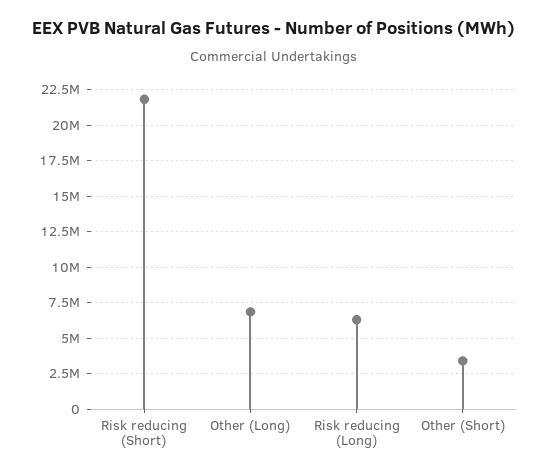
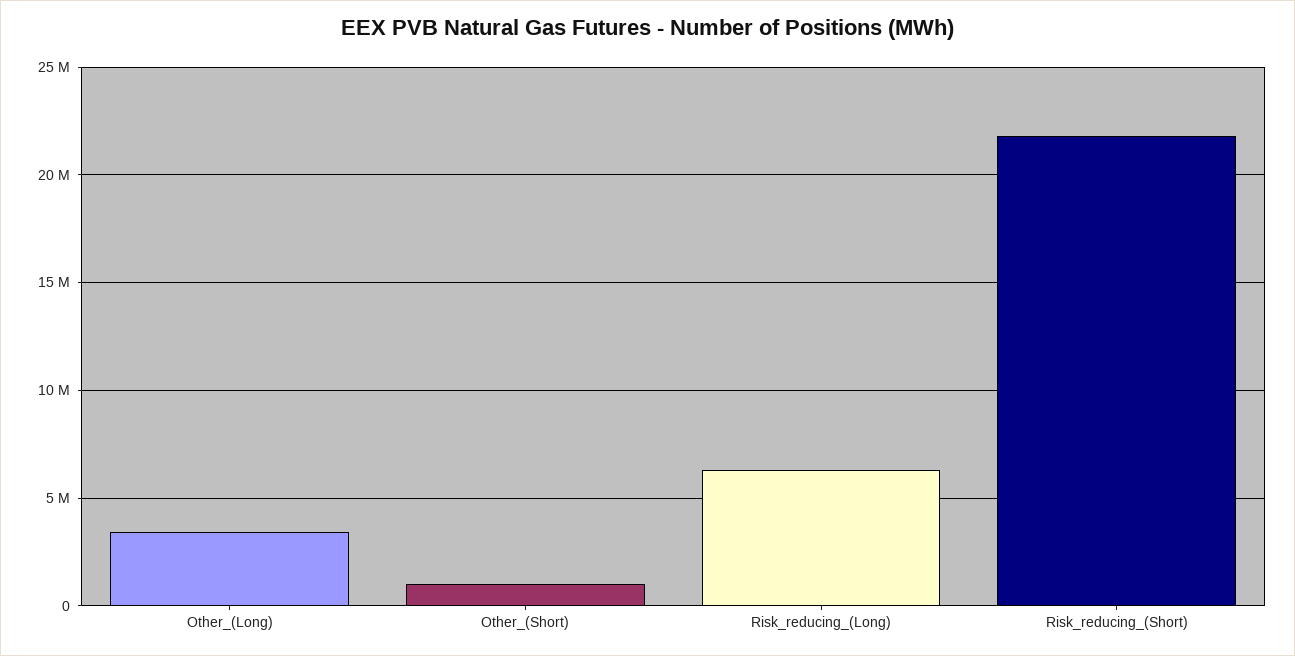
  {
    "Risk reducing (Short)": 22000000,
-   "Other (Long)": 7000000,
+   "Other (Long)": 3500000,
    "Risk reducing (Long)": 6500000,
-   "Other (Short)": 3500000
+   "Other (Short)": 1000000
  }

